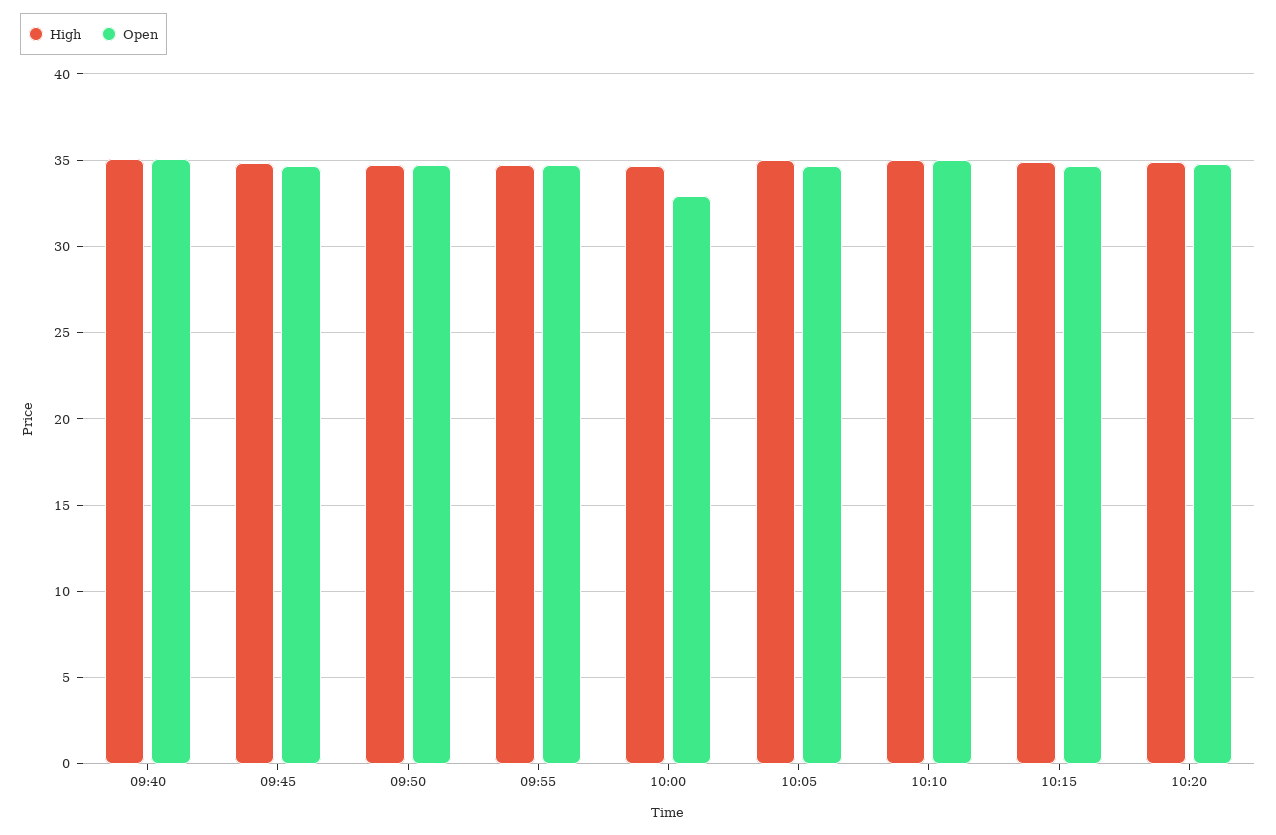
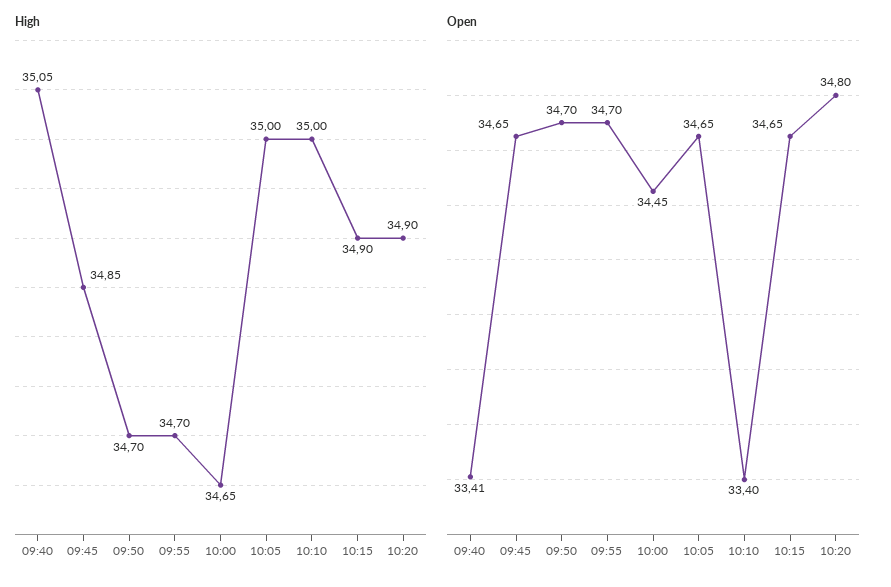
  {
    "High": {
      "09:40": 35.05,
      "09:45": 34.85,
      "09:50": 34.7,
      "09:55": 34.7,
      "10:00": 34.65,
      "10:05": 35,
      "10:10": 35,
      "10:15": 34.9,
      "10:20": 34.9
    },
    "Open": {
-     "09:40": 35,
+     "09:40": 33.41,
      "09:45": 34.65,
      "09:50": 34.7,
      "09:55": 34.7,
-     "10:00": 33,
+     "10:00": 34.45,
      "10:05": 34.65,
-     "10:10": 35,
+     "10:10": 33.4,
      "10:15": 34.65,
      "10:20": 34.8
    }
  }

